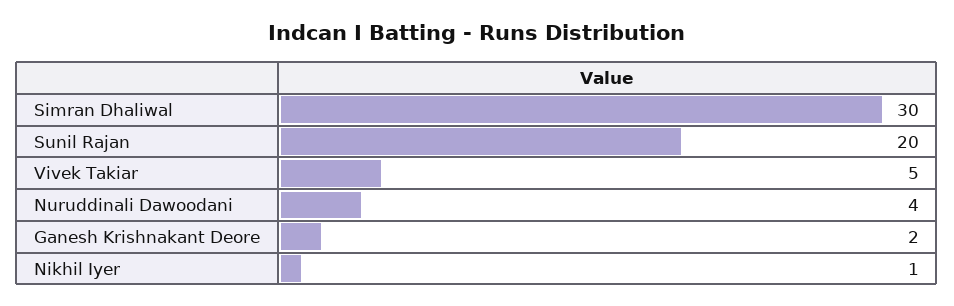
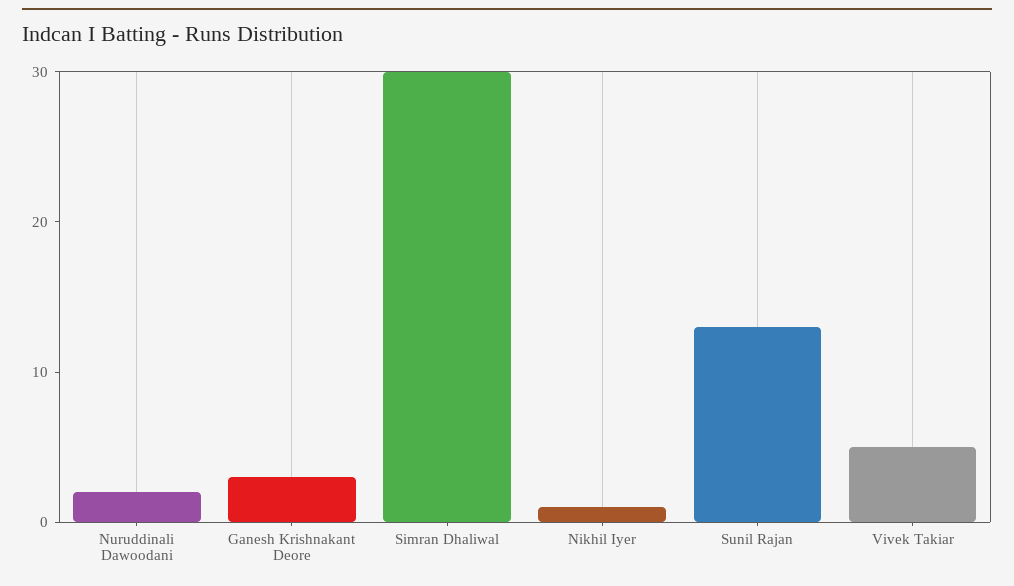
  {
    "Simran Dhaliwal": 30,
-   "Sunil Rajan": 20,
+   "Sunil Rajan": 13,
    "Vivek Takiar": 5,
-   "Nuruddinali Dawoodani": 4,
+   "Nuruddinali Dawoodani": 2,
-   "Ganesh Krishnakant Deore": 2,
+   "Ganesh Krishnakant Deore": 3,
    "Nikhil Iyer": 1
  }

